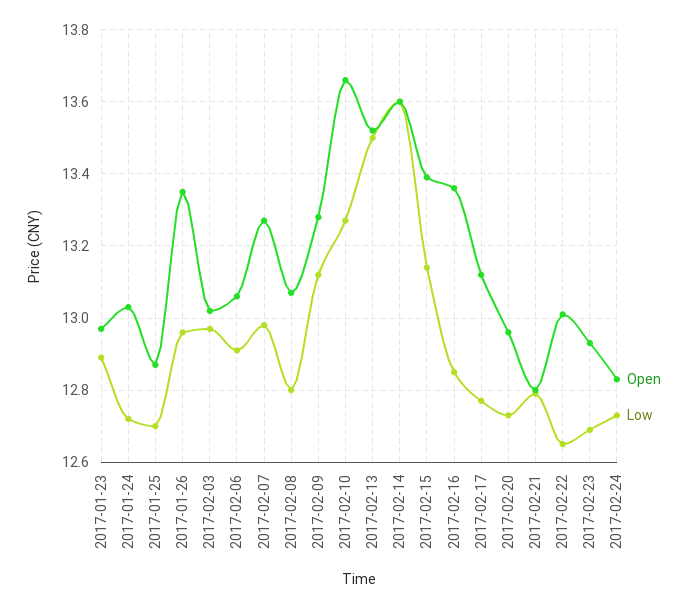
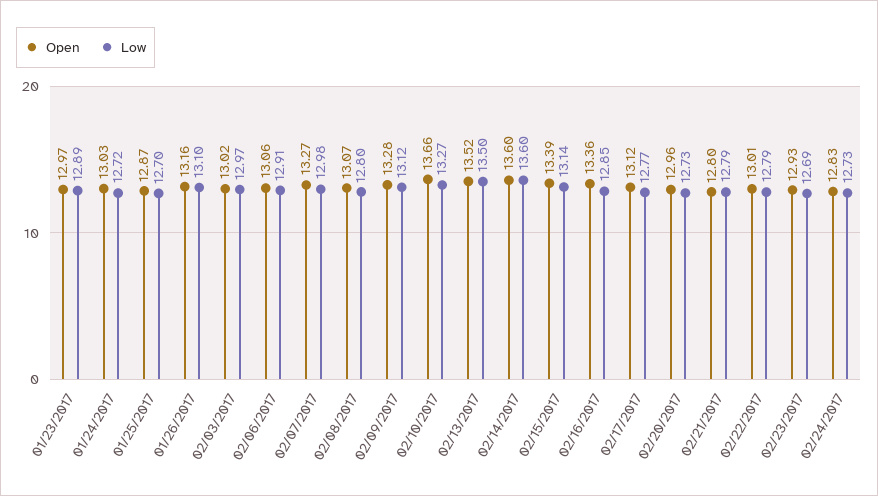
  {
    "Open": {
      "2017-01-23": 12.97,
      "2017-01-24": 13.03,
      "2017-01-25": 12.87,
-     "2017-01-26": 13.35,
+     "2017-01-26": 13.16,
      "2017-02-03": 13.02,
      "2017-02-06": 13.06,
      "2017-02-07": 13.27,
      "2017-02-08": 13.07,
      "2017-02-09": 13.28,
      "2017-02-10": 13.66,
      "2017-02-13": 13.52,
      "2017-02-14": 13.6,
      "2017-02-15": 13.39,
      "2017-02-16": 13.36,
      "2017-02-17": 13.12,
      "2017-02-20": 12.96,
      "2017-02-21": 12.8,
      "2017-02-22": 13.01,
      "2017-02-23": 12.93,
      "2017-02-24": 12.83
    },
    "Low": {
      "2017-01-23": 12.89,
      "2017-01-24": 12.72,
      "2017-01-25": 12.7,
-     "2017-01-26": 12.95,
+     "2017-01-26": 13.1,
      "2017-02-03": 12.97,
      "2017-02-06": 12.91,
      "2017-02-07": 12.98,
      "2017-02-08": 12.8,
      "2017-02-09": 13.12,
      "2017-02-10": 13.27,
      "2017-02-13": 13.5,
      "2017-02-14": 13.6,
      "2017-02-15": 13.14,
      "2017-02-16": 12.85,
      "2017-02-17": 12.77,
      "2017-02-20": 12.73,
      "2017-02-21": 12.79,
-     "2017-02-22": 12.65,
+     "2017-02-22": 12.79,
      "2017-02-23": 12.69,
      "2017-02-24": 12.73
    }
  }

